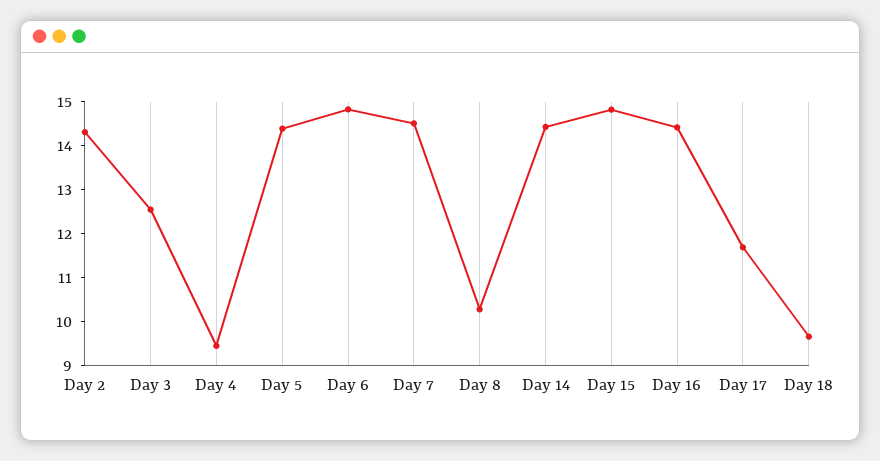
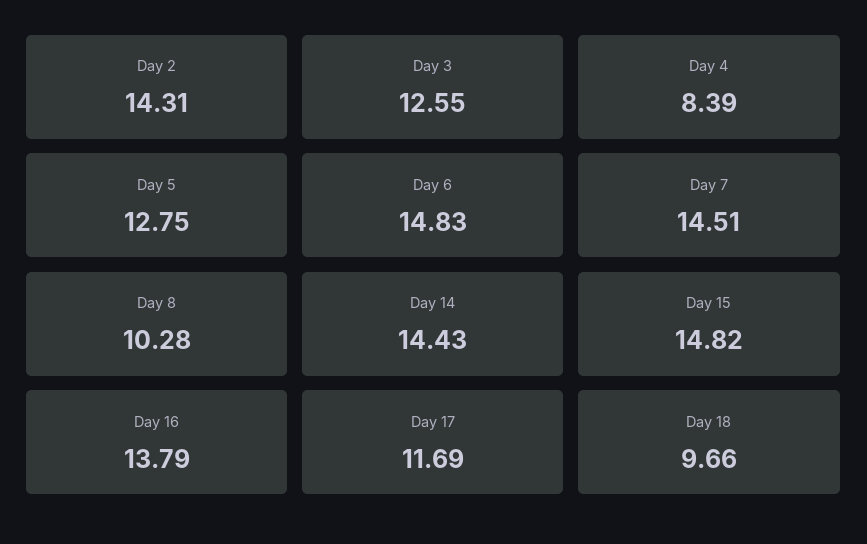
  {
    "Day 2": 14.31,
    "Day 3": 12.55,
-   "Day 4": 9.4,
+   "Day 4": 8.39,
-   "Day 5": 14.4,
+   "Day 5": 12.75,
    "Day 6": 14.83,
    "Day 7": 14.51,
    "Day 8": 10.28,
    "Day 14": 14.43,
    "Day 15": 14.82,
-   "Day 16": 14.4,
+   "Day 16": 13.79,
    "Day 17": 11.69,
    "Day 18": 9.66
  }

